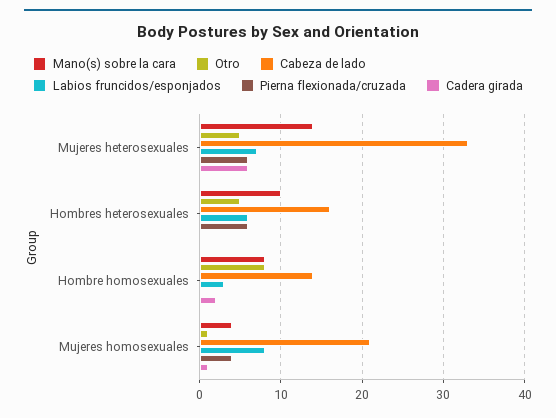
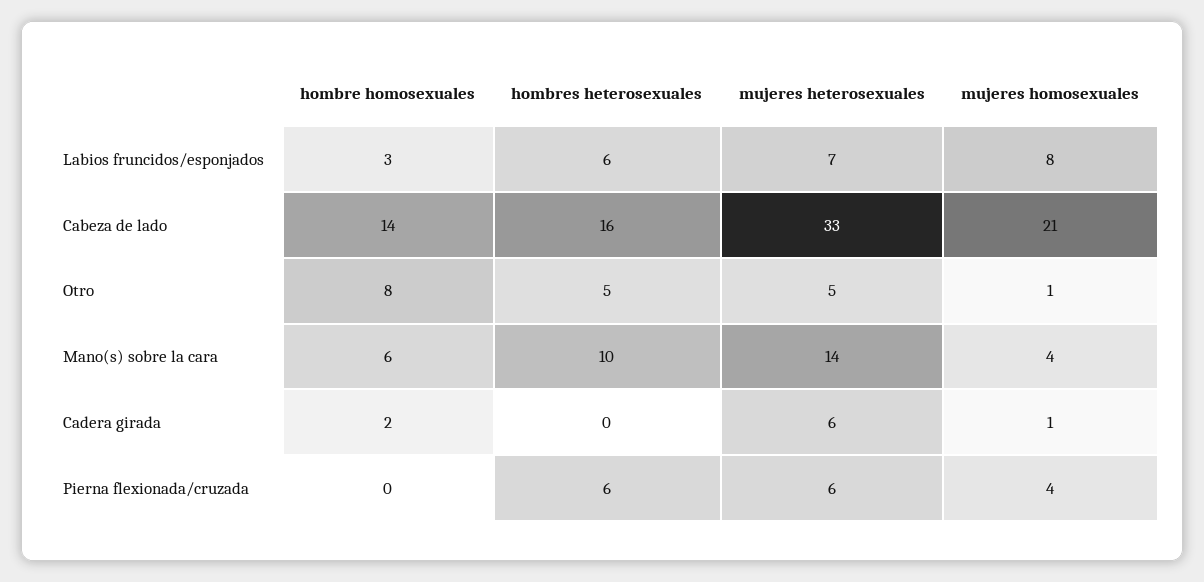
  {
    "Mano(s) sobre la cara": {
      "Mujeres heterosexuales": 14,
      "Hombres heterosexuales": 10,
-     "Hombre homosexuales": 8,
+     "Hombre homosexuales": 6,
      "Mujeres homosexuales": 4
    },
    "Otro": {
      "Mujeres heterosexuales": 5,
      "Hombres heterosexuales": 5,
      "Hombre homosexuales": 8,
      "Mujeres homosexuales": 1
    },
    "Cabeza de lado": {
      "Mujeres heterosexuales": 33,
      "Hombres heterosexuales": 16,
      "Hombre homosexuales": 14,
      "Mujeres homosexuales": 21
    },
    "Labios fruncidos/esponjados": {
      "Mujeres heterosexuales": 7,
      "Hombres heterosexuales": 6,
      "Hombre homosexuales": 3,
      "Mujeres homosexuales": 8
    },
    "Pierna flexionada/cruzada": {
      "Mujeres heterosexuales": 6,
      "Hombres heterosexuales": 6,
      "Hombre homosexuales": 0,
      "Mujeres homosexuales": 4
    },
    "Cadera girada": {
      "Mujeres heterosexuales": 6,
      "Hombres heterosexuales": 0,
      "Hombre homosexuales": 2,
      "Mujeres homosexuales": 1
    }
  }

